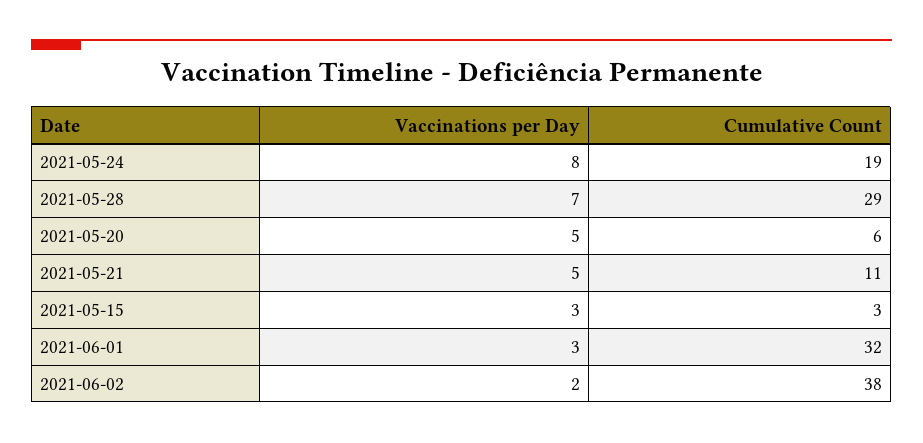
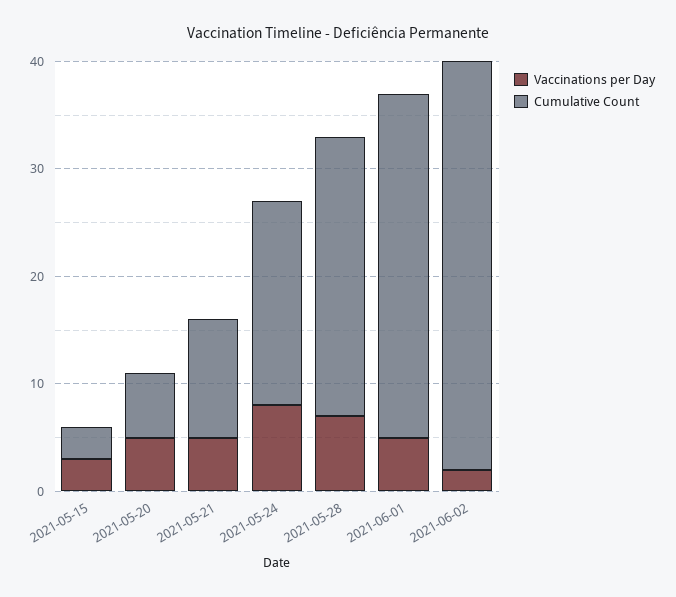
  {
    "Vaccinations per Day": {
      "2021-05-24": 8,
      "2021-05-28": 7,
      "2021-05-20": 5,
      "2021-05-21": 5,
      "2021-05-15": 3,
-     "2021-06-01": 3,
+     "2021-06-01": 5,
      "2021-06-02": 2
    },
    "Cumulative Count": {
      "2021-05-24": 19,
-     "2021-05-28": 29,
+     "2021-05-28": 26,
      "2021-05-20": 6,
      "2021-05-21": 11,
      "2021-05-15": 3,
      "2021-06-01": 32,
      "2021-06-02": 38
    }
  }

